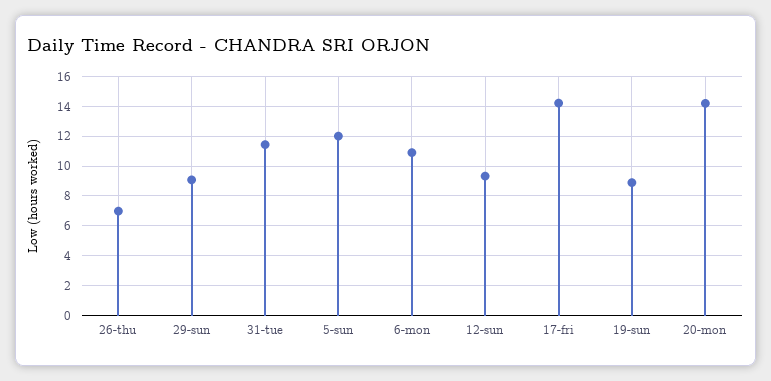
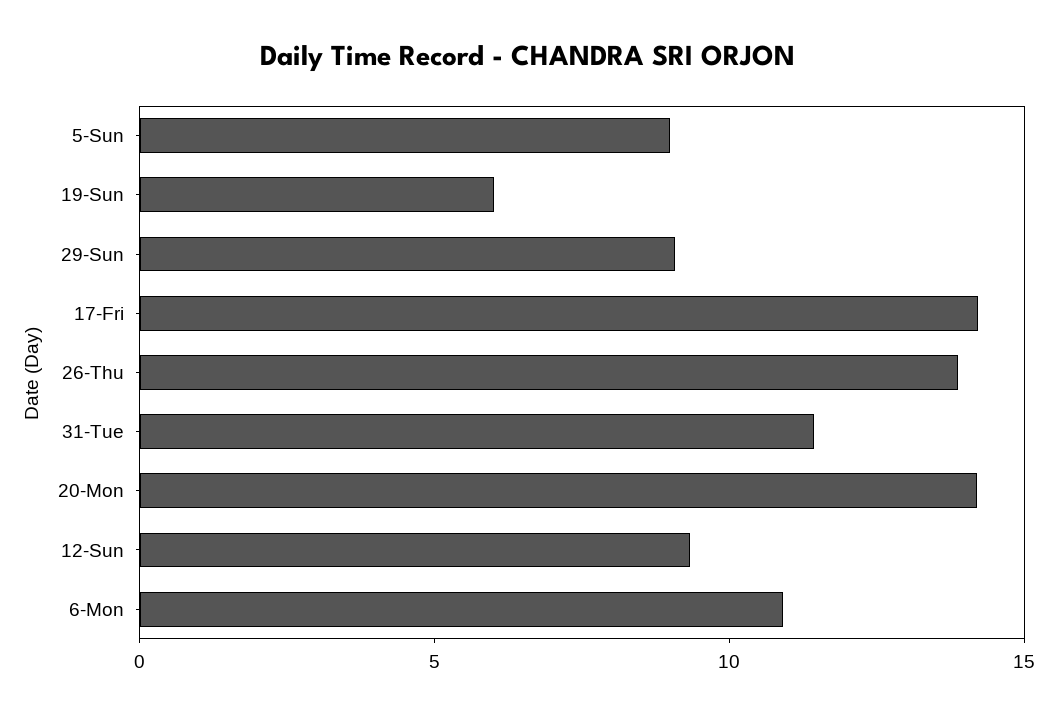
  {
-   "26-thu": 7,
+   "26-thu": 14,
    "29-sun": 9,
    "31-tue": 11.5,
-   "5-sun": 12,
+   "5-sun": 9,
    "6-mon": 11,
    "12-sun": 9.5,
    "17-fri": 14,
-   "19-sun": 9,
+   "19-sun": 6,
    "20-mon": 14
  }

